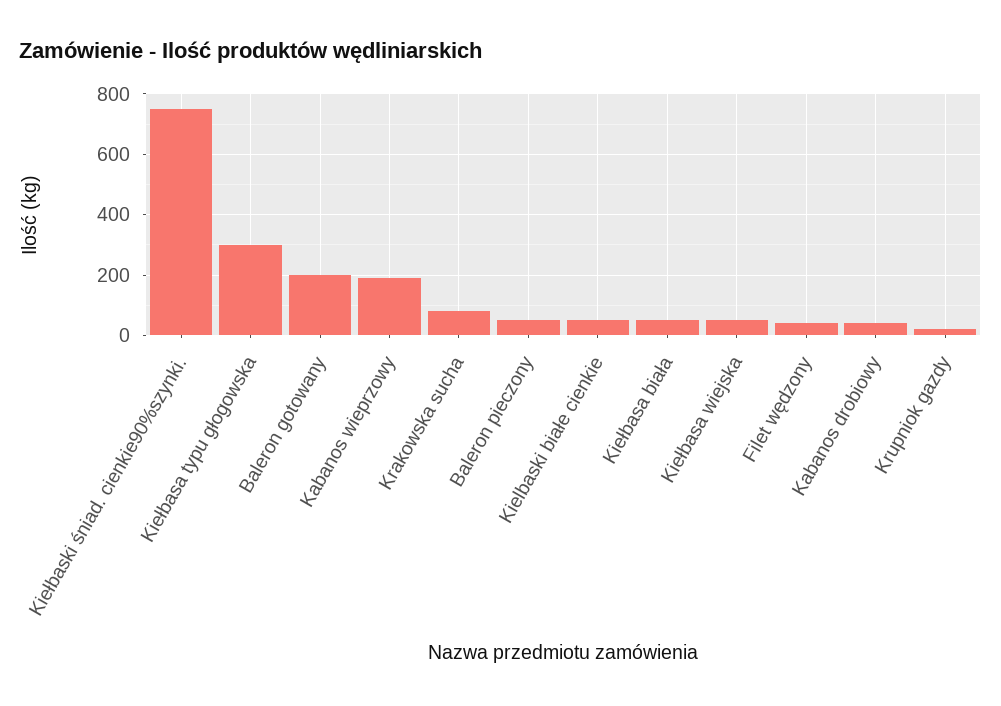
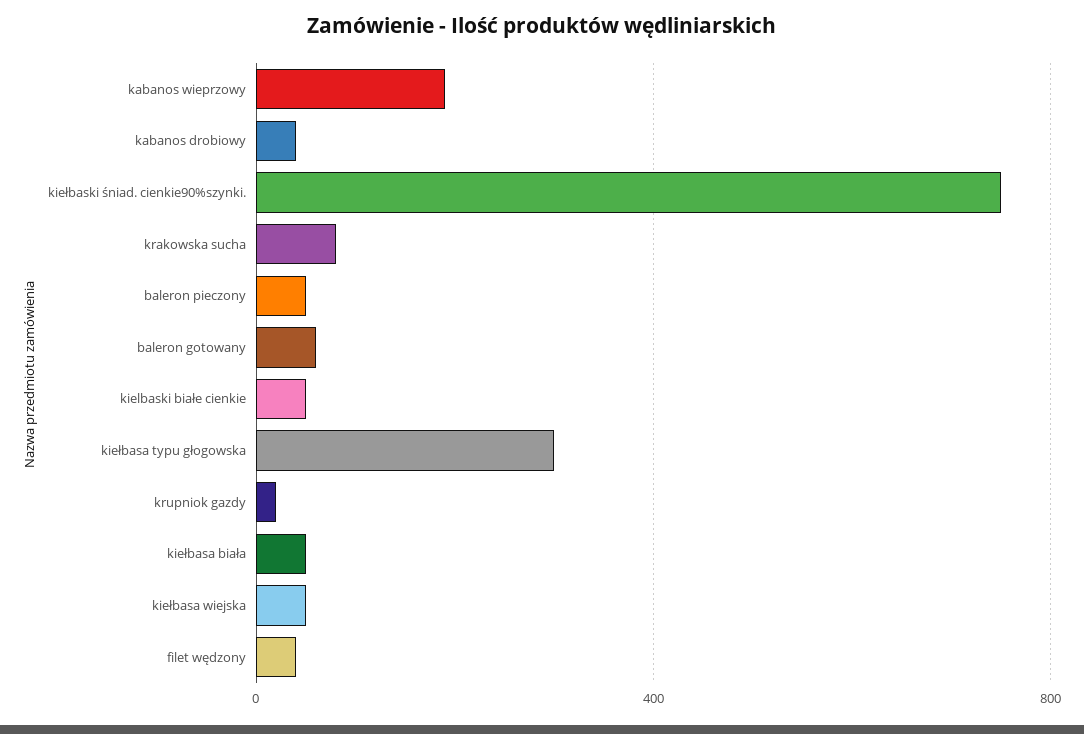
  {
    "Kiełbaski śniad. cienkie90%szynki.": 760,
    "Kiełbasa typu głogowska": 300,
-   "Baleron gotowany": 200,
+   "Baleron gotowany": 50,
    "Kabanos wieprzowy": 200,
    "Krakowska sucha": 80,
    "Baleron pieczony": 60,
    "Kielbaski białe cienkie": 60,
    "Kiełbasa biała": 60,
    "Kiełbasa wiejska": 60,
    "Filet wędzony": 40,
    "Kabanos drobiowy": 40,
    "Krupniok gazdy": 20
  }

